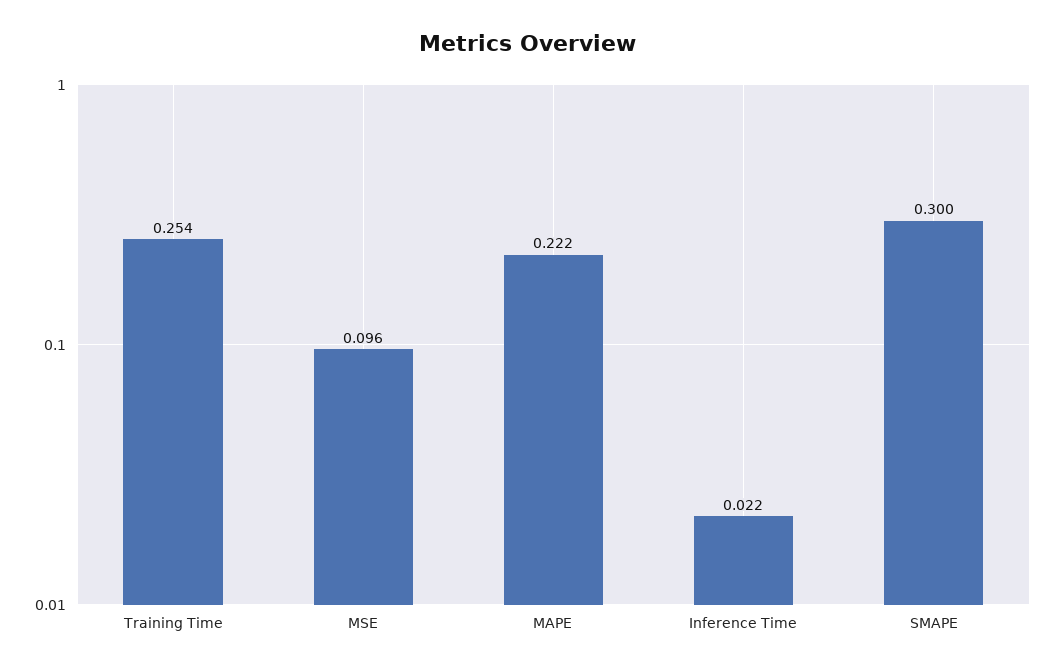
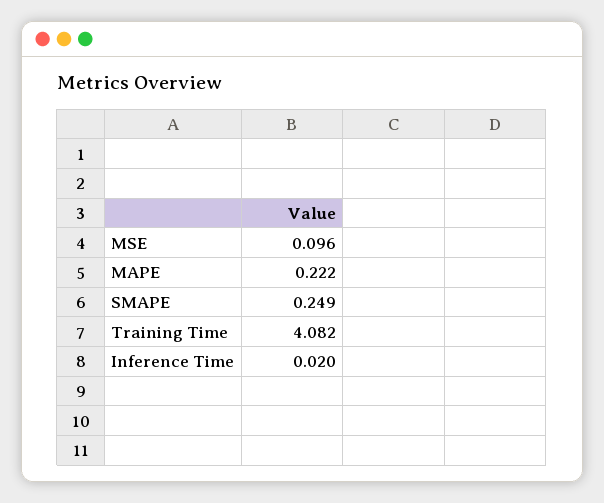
  {
-   "Training Time": 0.254,
+   "Training Time": 4.082,
    "MSE": 0.096,
    "MAPE": 0.222,
-   "Inference Time": 0.022,
+   "Inference Time": 0.02,
-   "SMAPE": 0.3
+   "SMAPE": 0.249
  }

